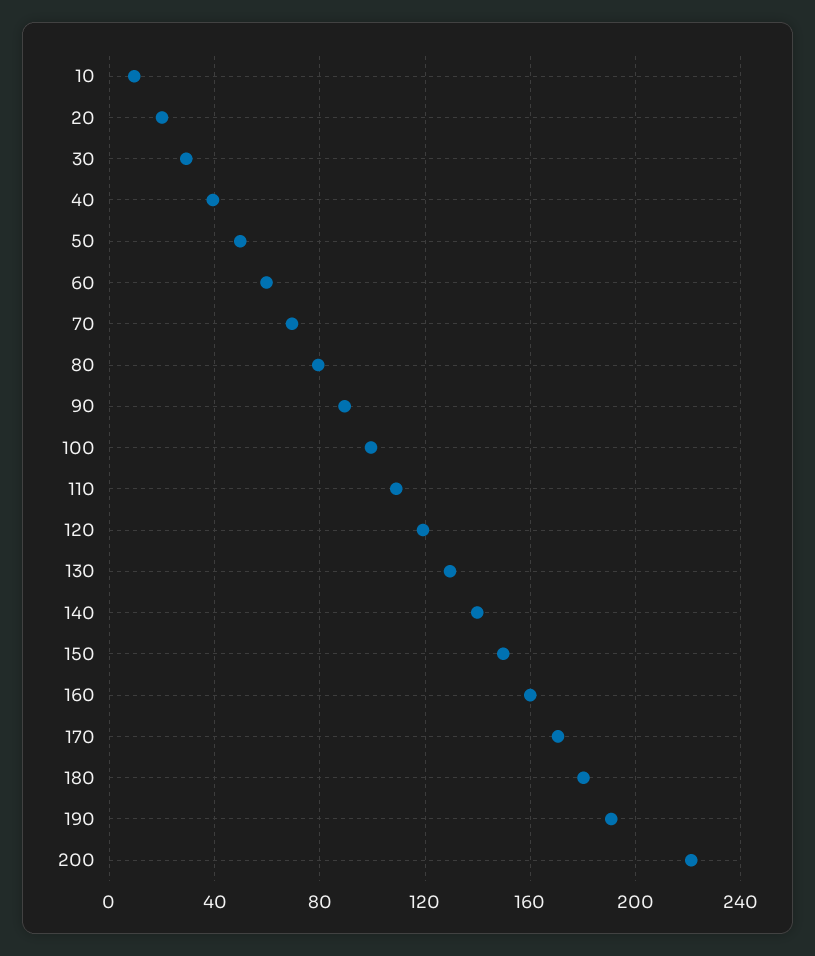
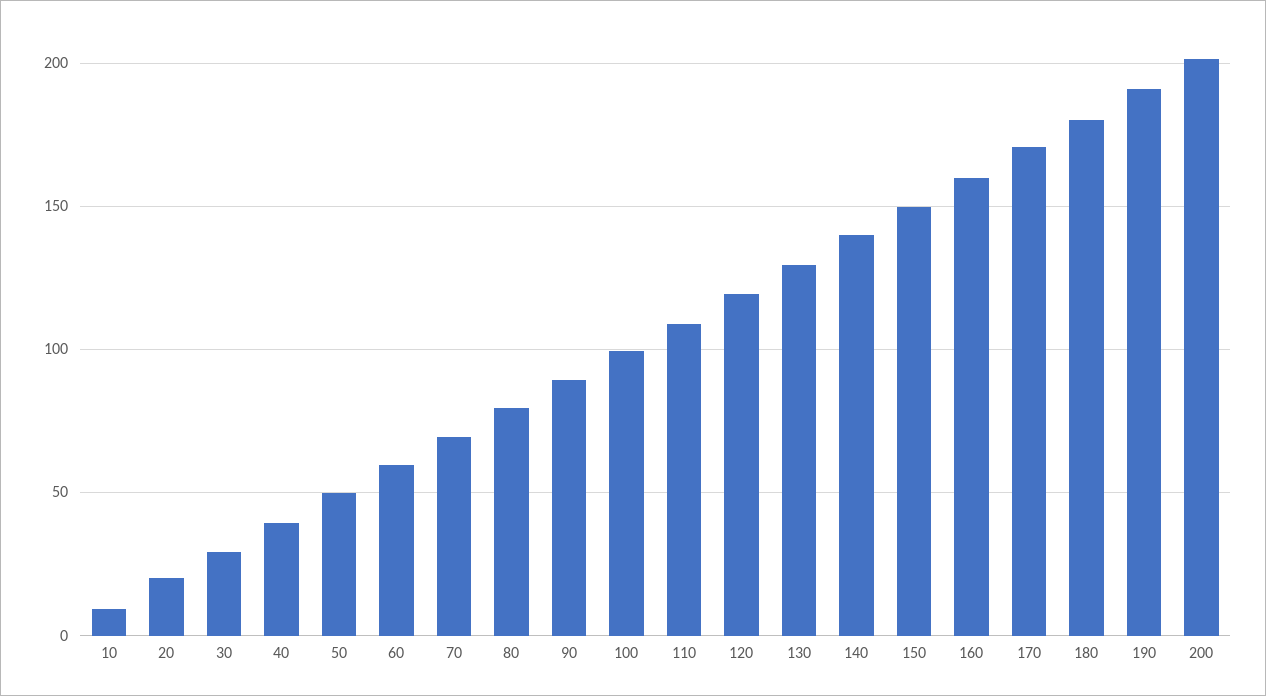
  {
    "10": 10,
    "20": 20,
    "30": 30,
    "40": 40,
    "50": 50,
    "60": 60,
    "70": 70,
    "80": 80,
    "90": 90,
    "100": 100,
    "110": 110,
    "120": 120,
    "130": 130,
    "140": 140,
    "150": 150,
    "160": 160,
    "170": 170,
    "180": 180,
    "190": 190,
-   "200": 220
+   "200": 200
  }

